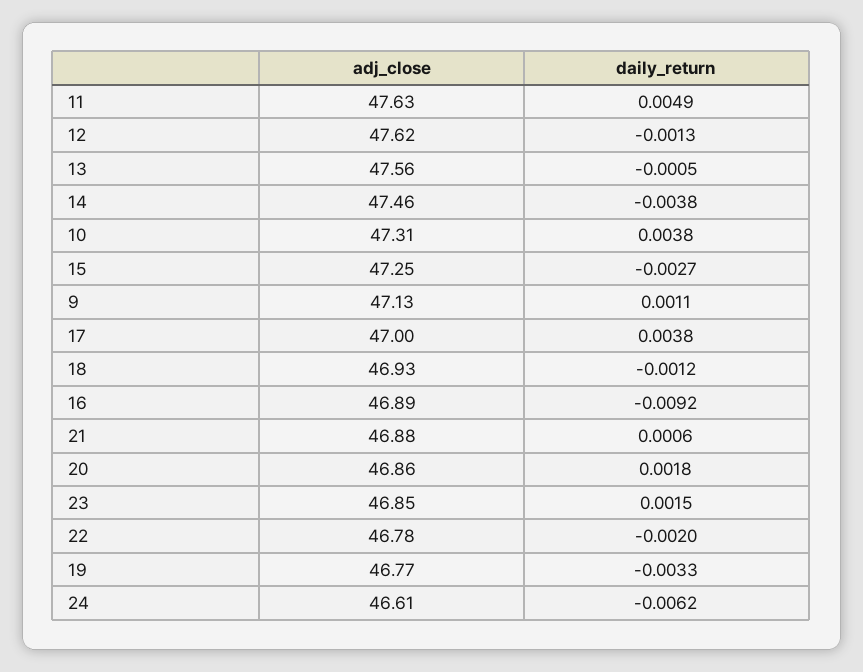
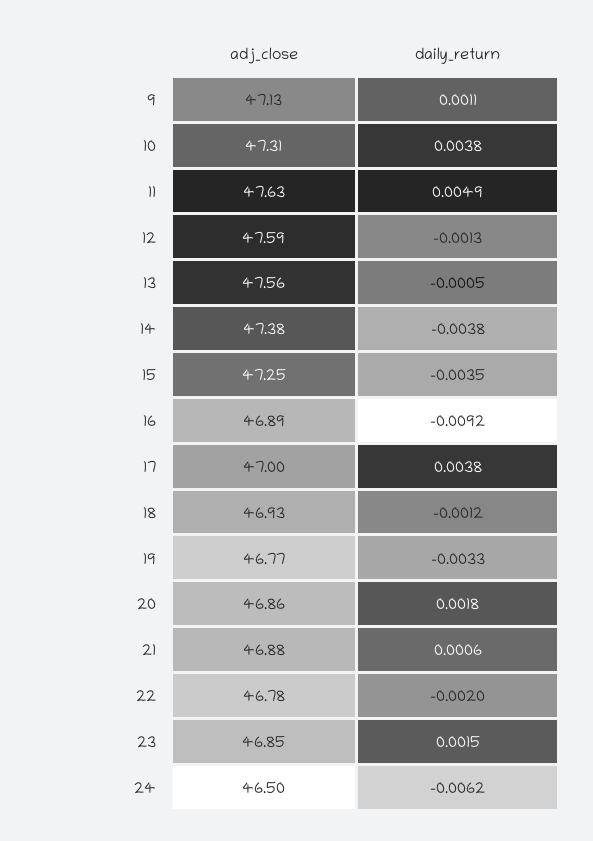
  {
    "adj_close": {
      "11": 47.63,
-     "12": 47.62,
+     "12": 47.59,
      "13": 47.56,
-     "14": 47.46,
+     "14": 47.38,
      "10": 47.31,
      "15": 47.25,
      "9": 47.13,
      "17": 47,
      "18": 46.93,
      "16": 46.89,
      "21": 46.88,
      "20": 46.86,
      "23": 46.85,
      "22": 46.78,
      "19": 46.77,
-     "24": 46.61
+     "24": 46.5
    },
    "daily_return": {
      "11": 0.0049,
      "12": -0.0013,
      "13": -0.0005,
      "14": -0.0038,
      "10": 0.0038,
-     "15": -0.0027,
+     "15": -0.0035,
      "9": 0.0011,
      "17": 0.0038,
      "18": -0.0012,
      "16": -0.0092,
      "21": 0.0006,
      "20": 0.0018,
      "23": 0.0015,
      "22": -0.002,
      "19": -0.0033,
      "24": -0.0062
    }
  }

